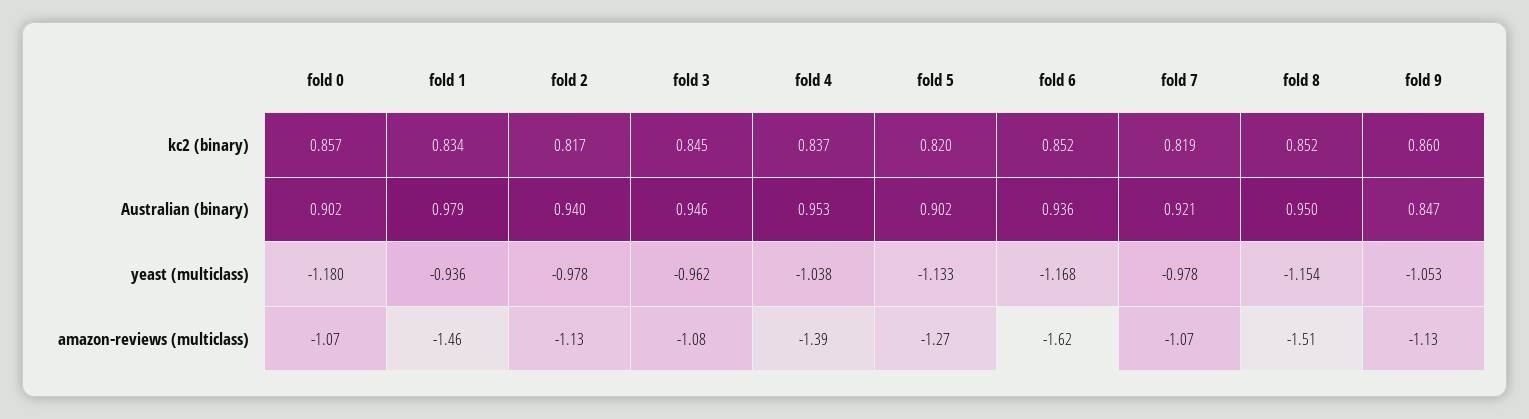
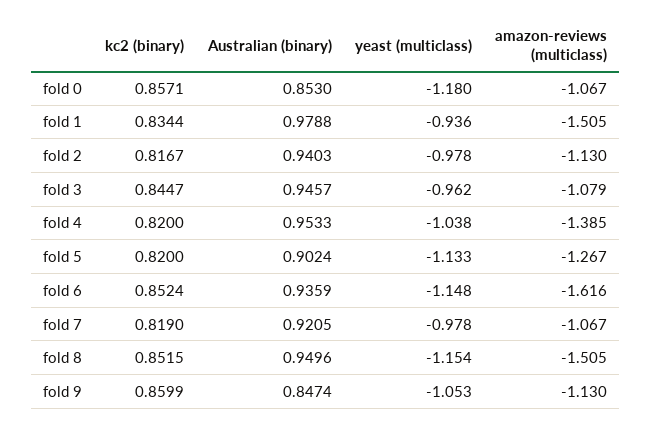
  {
    "fold 0": {
      "kc2 (binary)": 0.8571,
-     "Australian (binary)": 0.902,
+     "Australian (binary)": 0.853,
      "yeast (multiclass)": -1.18,
      "amazon-reviews (multiclass)": -1.067
    },
    "fold 1": {
      "kc2 (binary)": 0.8344,
      "Australian (binary)": 0.9788,
      "yeast (multiclass)": -0.936,
-     "amazon-reviews (multiclass)": -1.46
+     "amazon-reviews (multiclass)": -1.505
    },
    "fold 2": {
      "kc2 (binary)": 0.8167,
      "Australian (binary)": 0.9403,
      "yeast (multiclass)": -0.978,
      "amazon-reviews (multiclass)": -1.13
    },
    "fold 3": {
      "kc2 (binary)": 0.8447,
      "Australian (binary)": 0.9457,
      "yeast (multiclass)": -0.962,
      "amazon-reviews (multiclass)": -1.079
    },
    "fold 4": {
-     "kc2 (binary)": 0.837,
+     "kc2 (binary)": 0.82,
      "Australian (binary)": 0.9533,
      "yeast (multiclass)": -1.038,
      "amazon-reviews (multiclass)": -1.385
    },
    "fold 5": {
      "kc2 (binary)": 0.82,
      "Australian (binary)": 0.9024,
      "yeast (multiclass)": -1.133,
      "amazon-reviews (multiclass)": -1.267
    },
    "fold 6": {
      "kc2 (binary)": 0.8524,
      "Australian (binary)": 0.9359,
-     "yeast (multiclass)": -1.168,
+     "yeast (multiclass)": -1.148,
      "amazon-reviews (multiclass)": -1.616
    },
    "fold 7": {
      "kc2 (binary)": 0.819,
      "Australian (binary)": 0.9205,
      "yeast (multiclass)": -0.978,
      "amazon-reviews (multiclass)": -1.067
    },
    "fold 8": {
      "kc2 (binary)": 0.8515,
      "Australian (binary)": 0.9496,
      "yeast (multiclass)": -1.154,
      "amazon-reviews (multiclass)": -1.505
    },
    "fold 9": {
      "kc2 (binary)": 0.8599,
      "Australian (binary)": 0.8474,
      "yeast (multiclass)": -1.053,
      "amazon-reviews (multiclass)": -1.13
    }
  }

